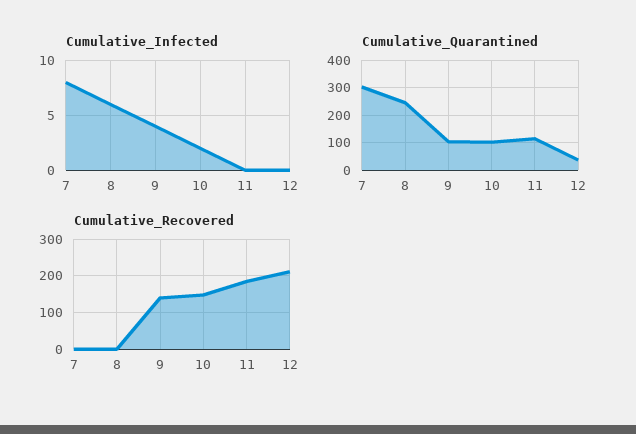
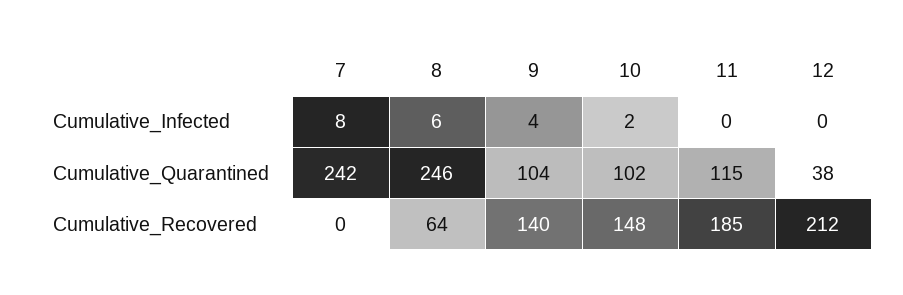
  {
    "Cumulative_Infected": {
      "7": 8,
      "8": 6,
      "9": 4,
      "10": 2,
      "11": 0,
      "12": 0
    },
    "Cumulative_Quarantined": {
-     "7": 300,
+     "7": 242,
      "8": 246,
      "9": 104,
      "10": 102,
      "11": 115,
      "12": 38
    },
    "Cumulative_Recovered": {
      "7": 0,
-     "8": 0,
+     "8": 64,
      "9": 140,
      "10": 148,
      "11": 185,
      "12": 212
    }
  }

